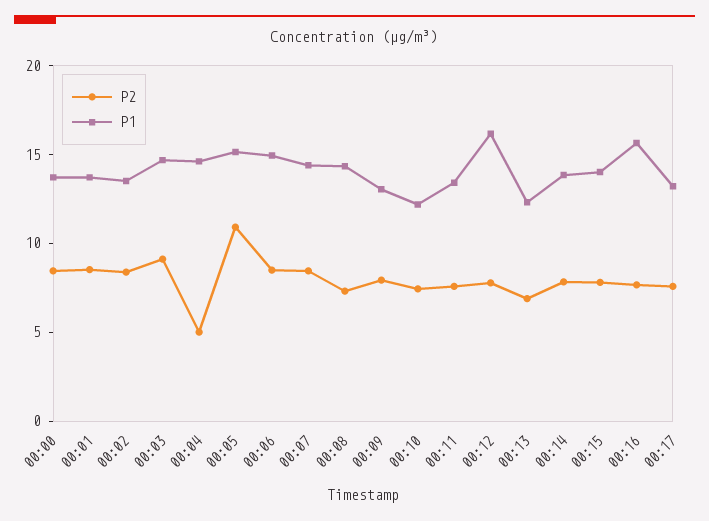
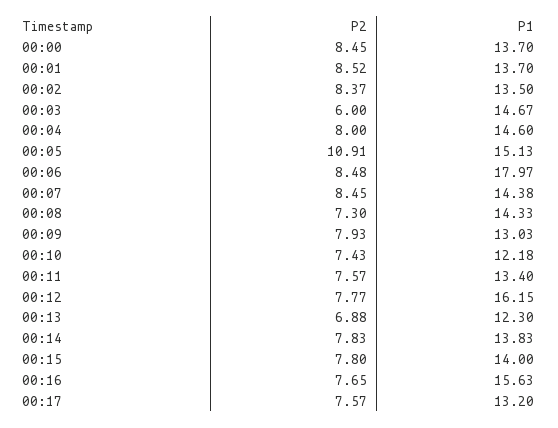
  {
    "P2": {
      "00:00": 8.45,
      "00:01": 8.52,
      "00:02": 8.37,
-     "00:03": 9,
+     "00:03": 6,
-     "00:04": 5,
+     "00:04": 8,
      "00:05": 10.91,
      "00:06": 8.48,
      "00:07": 8.45,
      "00:08": 7.3,
      "00:09": 7.93,
      "00:10": 7.43,
      "00:11": 7.57,
      "00:12": 7.77,
      "00:13": 6.88,
      "00:14": 7.83,
      "00:15": 7.8,
      "00:16": 7.65,
      "00:17": 7.57
    },
    "P1": {
      "00:00": 13.7,
      "00:01": 13.7,
      "00:02": 13.5,
      "00:03": 14.67,
      "00:04": 14.6,
      "00:05": 15.13,
-     "00:06": 15,
+     "00:06": 17.97,
      "00:07": 14.38,
      "00:08": 14.33,
      "00:09": 13.03,
      "00:10": 12.18,
      "00:11": 13.4,
      "00:12": 16.15,
      "00:13": 12.3,
      "00:14": 13.83,
      "00:15": 14,
      "00:16": 15.63,
      "00:17": 13.2
    }
  }

